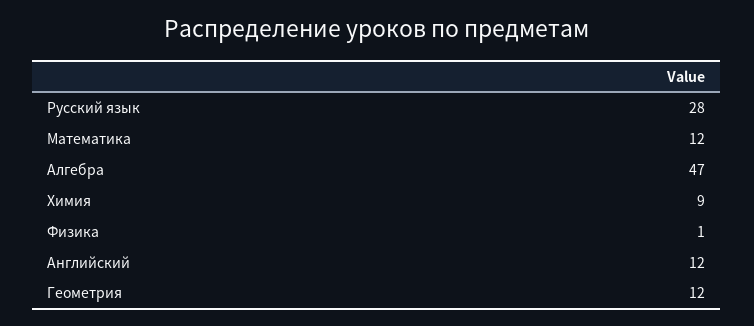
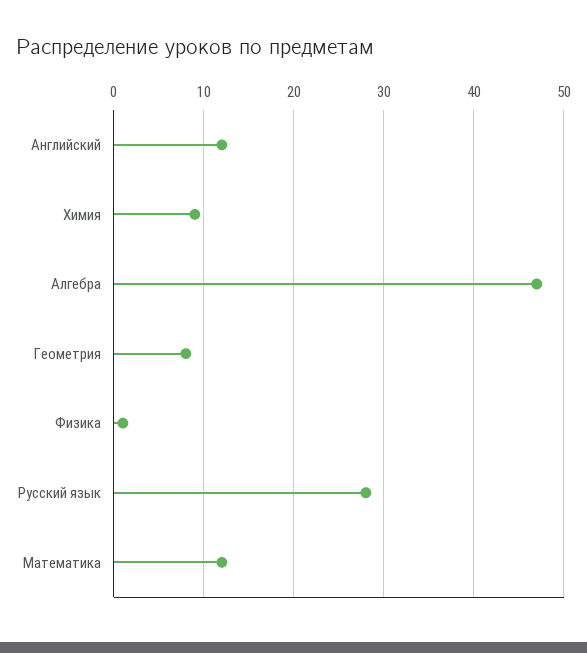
  {
    "Русский язык": 28,
    "Математика": 12,
    "Алгебра": 47,
    "Химия": 9,
    "Физика": 1,
    "Английский": 12,
-   "Геометрия": 12
+   "Геометрия": 8
  }

